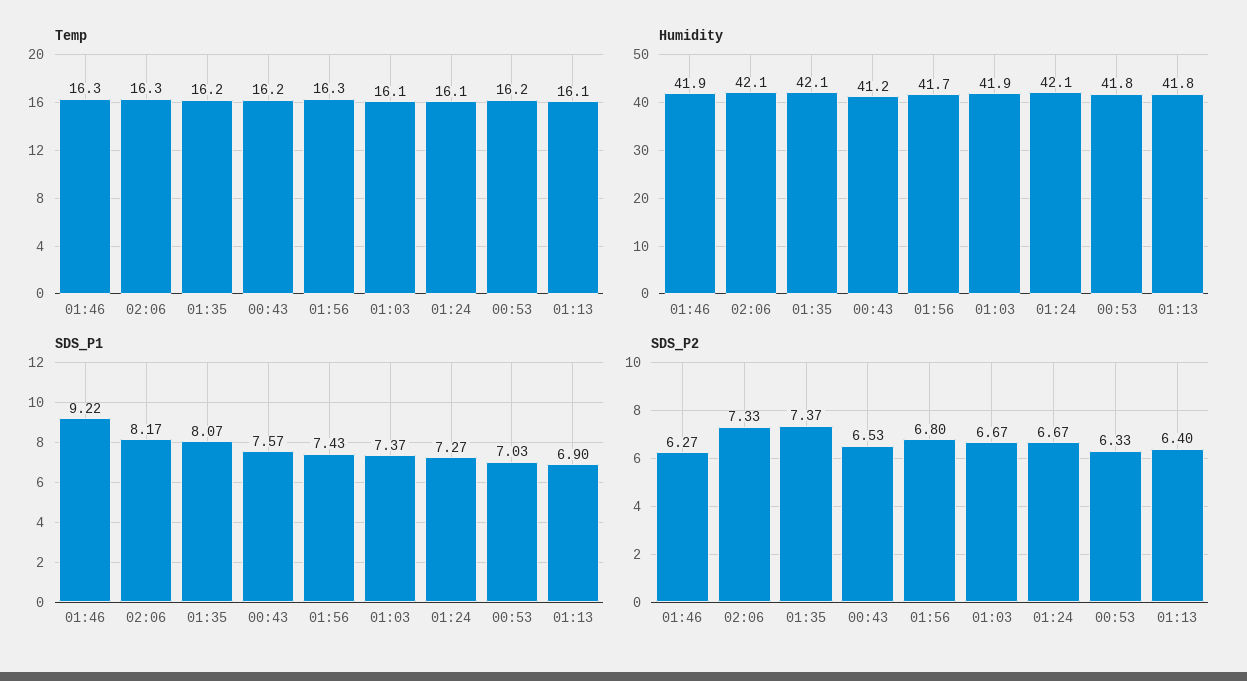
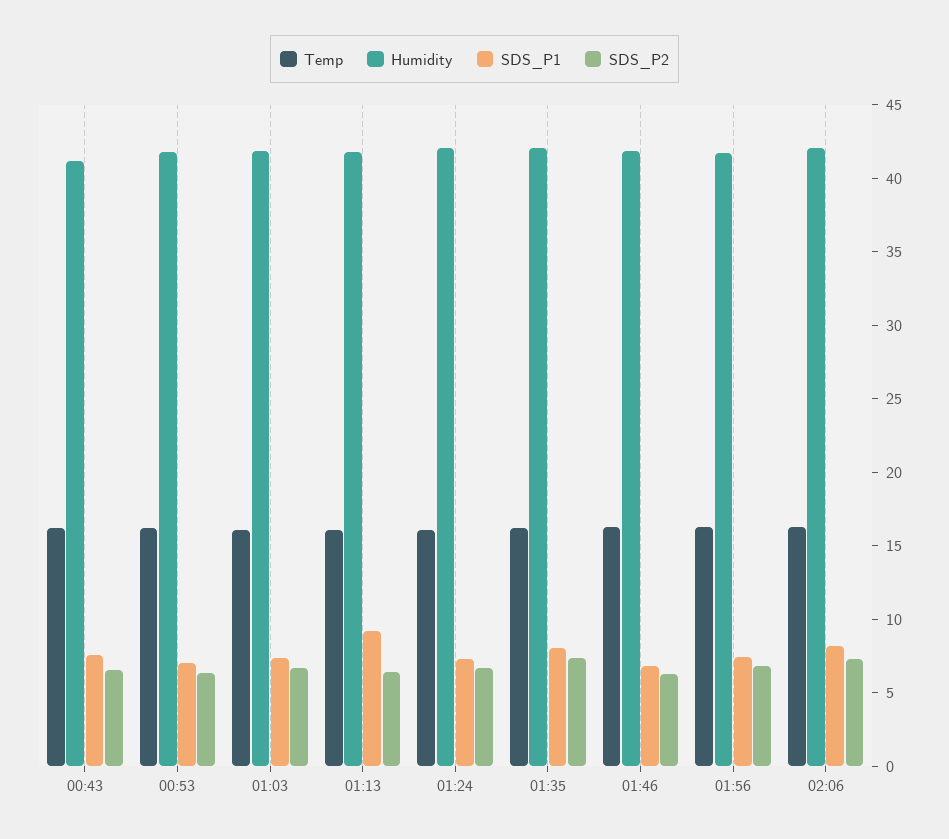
  {
    "Temp": {
      "01:46": 16.3,
      "02:06": 16.3,
      "01:35": 16.2,
      "00:43": 16.2,
      "01:56": 16.3,
      "01:03": 16.1,
      "01:24": 16.1,
      "00:53": 16.2,
      "01:13": 16.1
    },
    "Humidity": {
      "01:46": 41.9,
      "02:06": 42.1,
      "01:35": 42.1,
      "00:43": 41.2,
      "01:56": 41.7,
      "01:03": 41.9,
      "01:24": 42.1,
      "00:53": 41.8,
      "01:13": 41.8
    },
    "SDS_P1": {
-     "01:46": 9.22,
+     "01:46": 7,
      "02:06": 8.17,
      "01:35": 8.07,
      "00:43": 7.57,
      "01:56": 7.43,
      "01:03": 7.37,
      "01:24": 7.27,
      "00:53": 7.03,
-     "01:13": 6.9
+     "01:13": 9
    },
    "SDS_P2": {
      "01:46": 6.27,
      "02:06": 7.33,
      "01:35": 7.37,
      "00:43": 6.53,
      "01:56": 6.8,
      "01:03": 6.67,
      "01:24": 6.67,
      "00:53": 6.33,
      "01:13": 6.4
    }
  }

